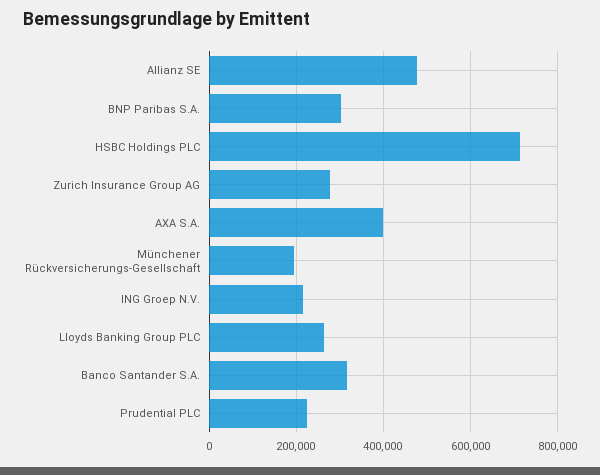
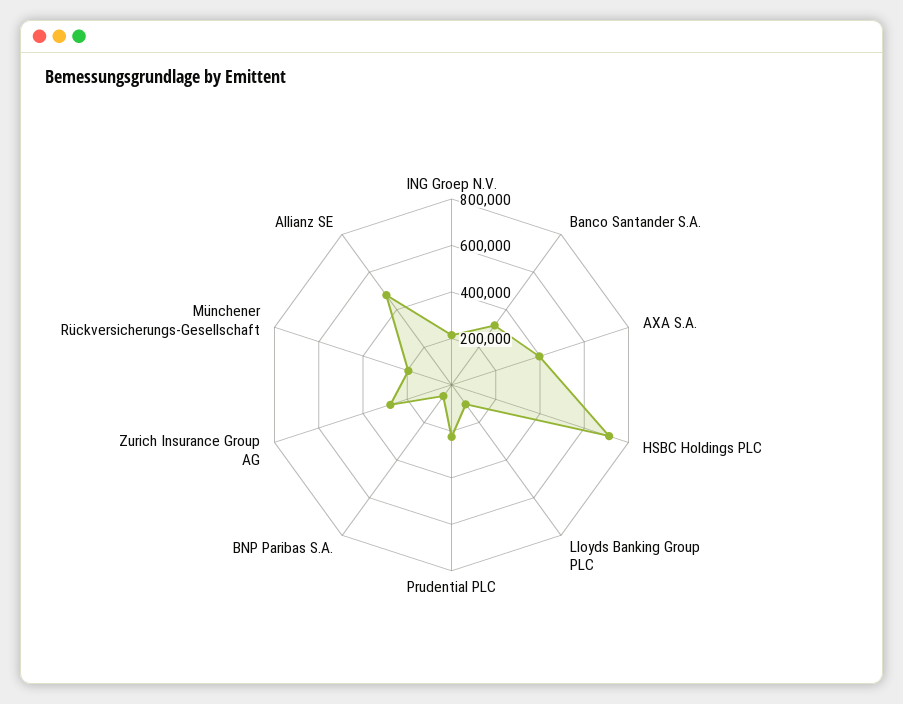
  {
    "Allianz SE": 480000,
-   "BNP Paribas S.A.": 300000,
+   "BNP Paribas S.A.": 50000,
    "HSBC Holdings PLC": 720000,
    "Zurich Insurance Group AG": 280000,
    "AXA S.A.": 400000,
    "Münchener Rückversicherungs-Gesellschaft": 200000,
    "ING Groep N.V.": 220000,
-   "Lloyds Banking Group PLC": 260000,
+   "Lloyds Banking Group PLC": 100000,
    "Banco Santander S.A.": 320000,
    "Prudential PLC": 220000
  }

